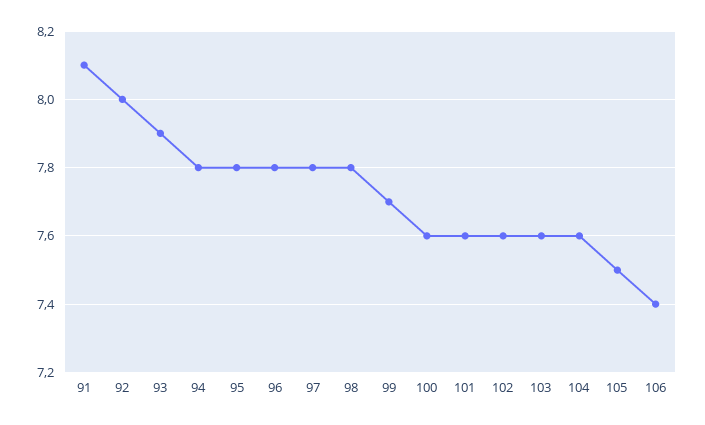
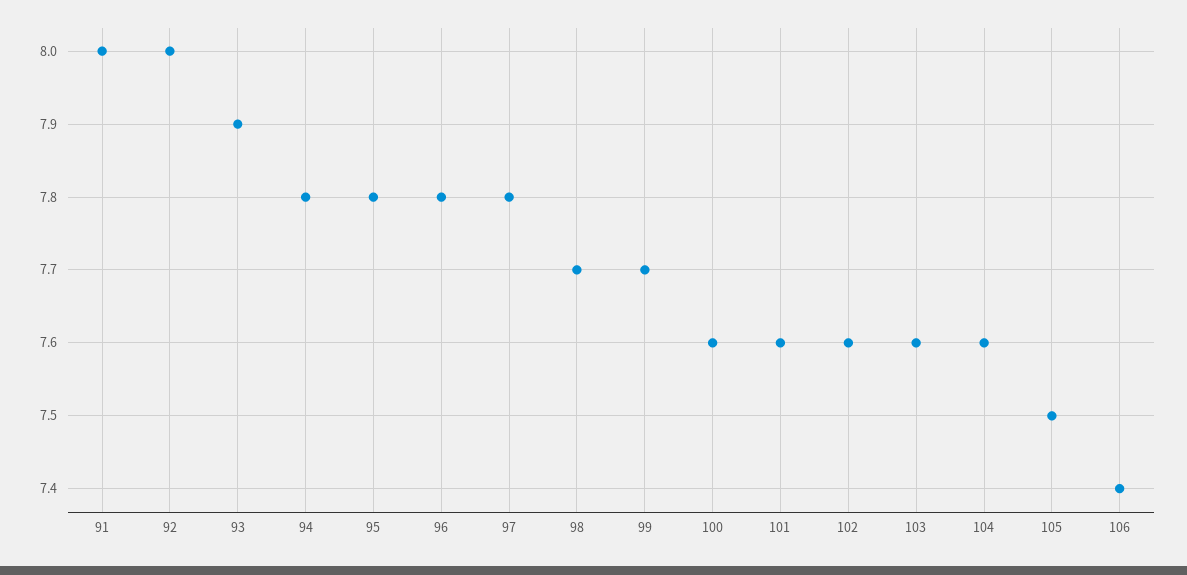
  {
-   "91": 8.1,
+   "91": 8,
    "92": 8,
    "93": 7.9,
    "94": 7.8,
    "95": 7.8,
    "96": 7.8,
    "97": 7.8,
-   "98": 7.8,
+   "98": 7.7,
    "99": 7.7,
    "100": 7.6,
    "101": 7.6,
    "102": 7.6,
    "103": 7.6,
    "104": 7.6,
    "105": 7.5,
    "106": 7.4
  }

